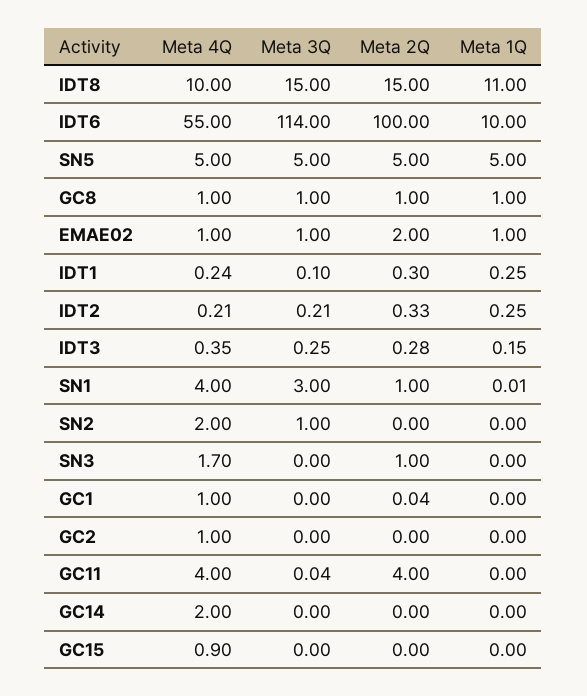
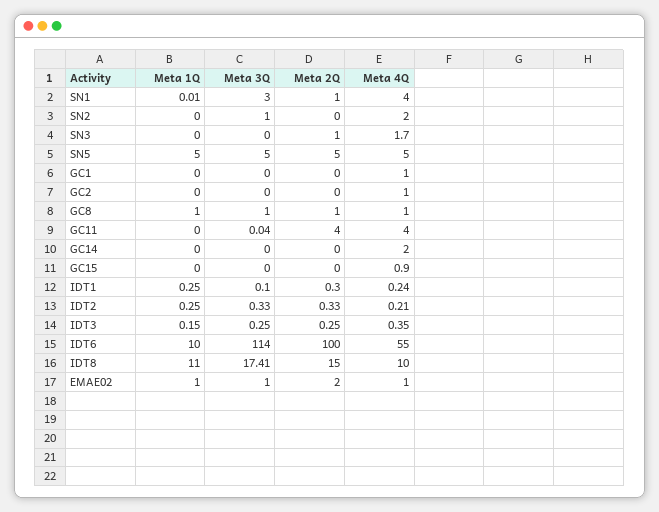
  {
    "Meta 4Q": {
      "IDT8": 10,
      "IDT6": 55,
      "SN5": 5,
      "GC8": 1,
      "EMAE02": 1,
      "IDT1": 0.24,
      "IDT2": 0.21,
      "IDT3": 0.35,
      "SN1": 4,
      "SN2": 2,
      "SN3": 1.7,
      "GC1": 1,
      "GC2": 1,
      "GC11": 4,
      "GC14": 2,
      "GC15": 0.9
    },
    "Meta 3Q": {
-     "IDT8": 15,
+     "IDT8": 17.41,
      "IDT6": 114,
      "SN5": 5,
      "GC8": 1,
      "EMAE02": 1,
      "IDT1": 0.1,
-     "IDT2": 0.21,
+     "IDT2": 0.33,
      "IDT3": 0.25,
      "SN1": 3,
      "SN2": 1,
      "SN3": 0,
      "GC1": 0,
      "GC2": 0,
      "GC11": 0.04,
      "GC14": 0,
      "GC15": 0
    },
    "Meta 2Q": {
      "IDT8": 15,
      "IDT6": 100,
      "SN5": 5,
      "GC8": 1,
      "EMAE02": 2,
      "IDT1": 0.3,
      "IDT2": 0.33,
-     "IDT3": 0.28,
+     "IDT3": 0.25,
      "SN1": 1,
      "SN2": 0,
      "SN3": 1,
-     "GC1": 0.04,
+     "GC1": 0,
      "GC2": 0,
      "GC11": 4,
      "GC14": 0,
      "GC15": 0
    },
    "Meta 1Q": {
      "IDT8": 11,
      "IDT6": 10,
      "SN5": 5,
      "GC8": 1,
      "EMAE02": 1,
      "IDT1": 0.25,
      "IDT2": 0.25,
      "IDT3": 0.15,
      "SN1": 0.01,
      "SN2": 0,
      "SN3": 0,
      "GC1": 0,
      "GC2": 0,
      "GC11": 0,
      "GC14": 0,
      "GC15": 0
    }
  }

